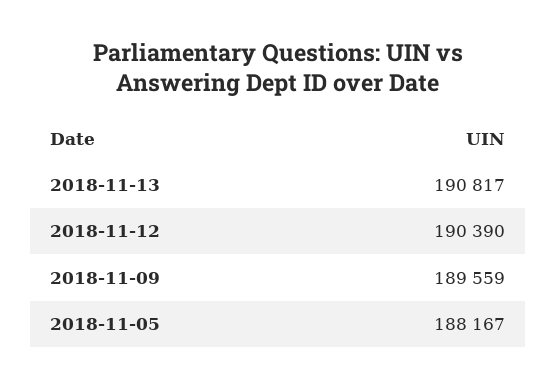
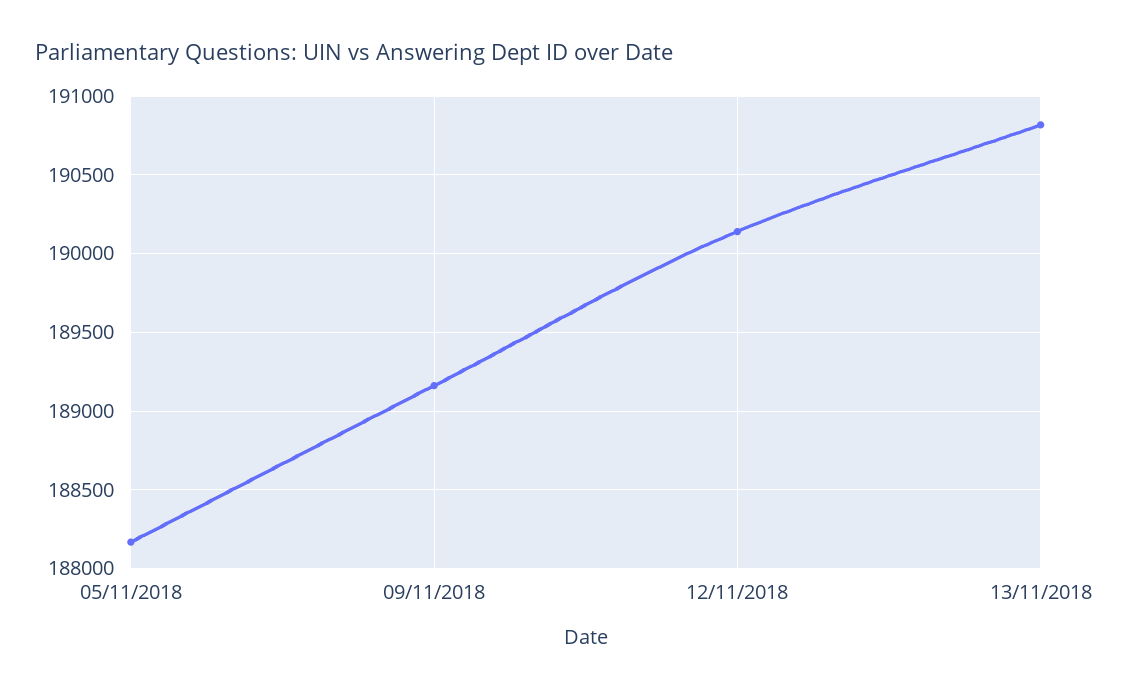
  {
    "2018-11-13": 190817,
-   "2018-11-12": 190390,
+   "2018-11-12": 190150,
-   "2018-11-09": 189559,
+   "2018-11-09": 189150,
    "2018-11-05": 188167
  }

